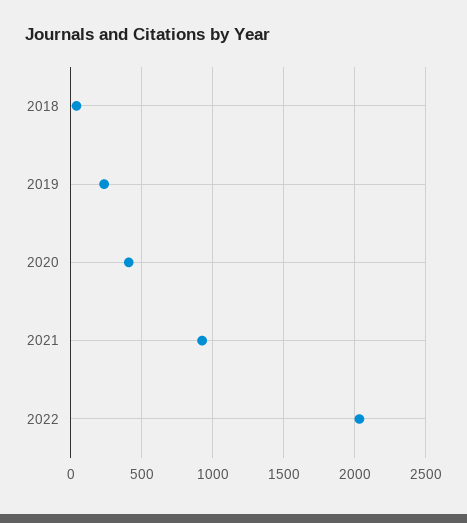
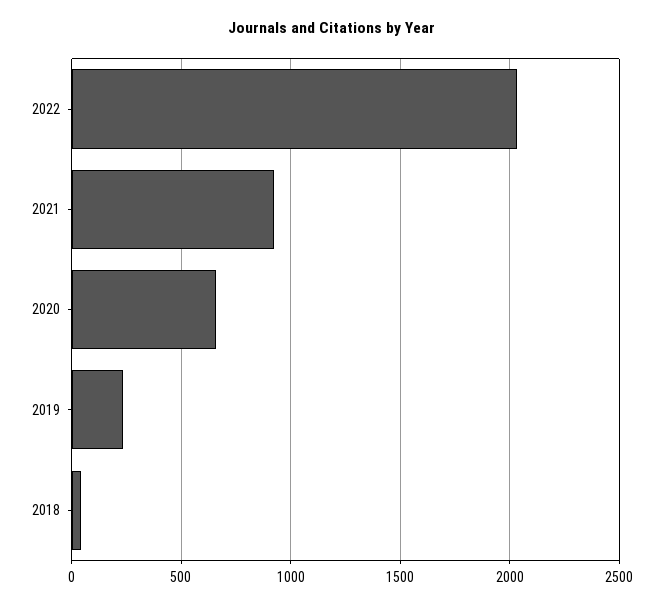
  {
    "2018": 50,
    "2019": 250,
-   "2020": 400,
+   "2020": 650,
    "2021": 950,
    "2022": 2050
  }

